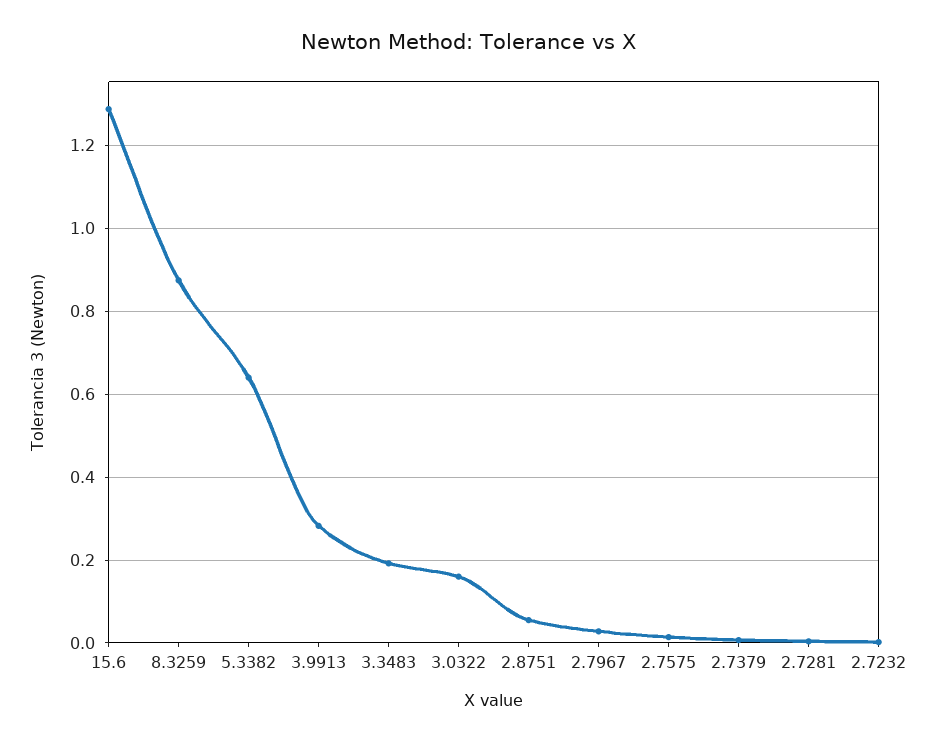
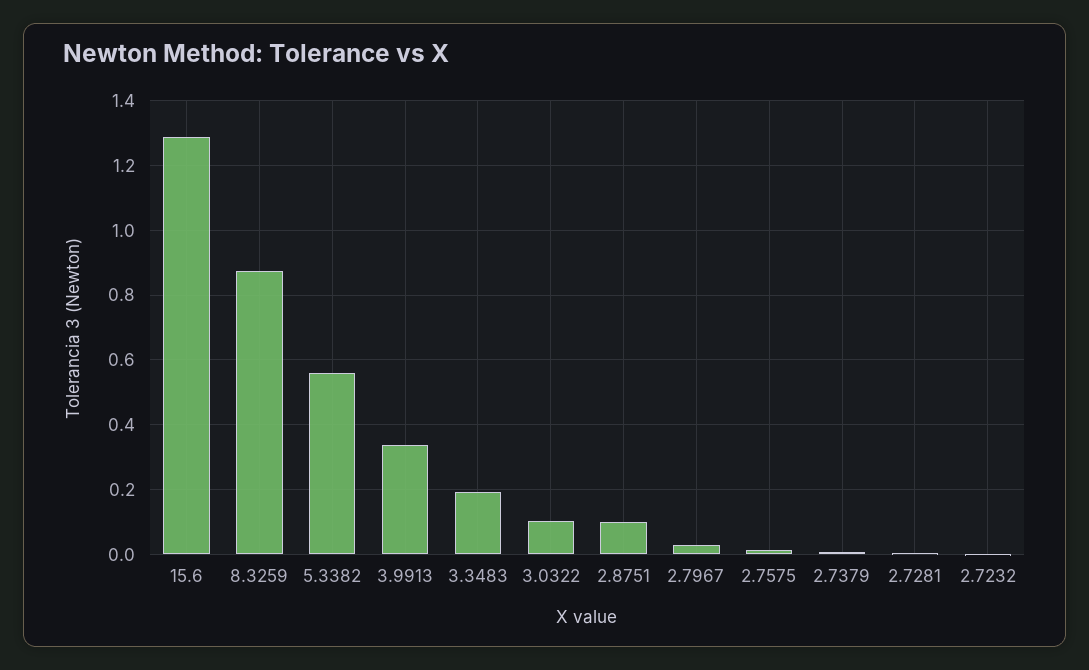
  {
    "15.6": 1.28,
    "8.3259": 0.88,
-   "5.3382": 0.64,
+   "5.3382": 0.56,
-   "3.9913": 0.28,
+   "3.9913": 0.34,
    "3.3483": 0.2,
-   "3.0322": 0.16,
+   "3.0322": 0.1,
-   "2.8751": 0.06,
+   "2.8751": 0.1,
    "2.7967": 0.02,
    "2.7575": 0.02,
    "2.7379": 0,
    "2.7281": 0,
    "2.7232": 0
  }

